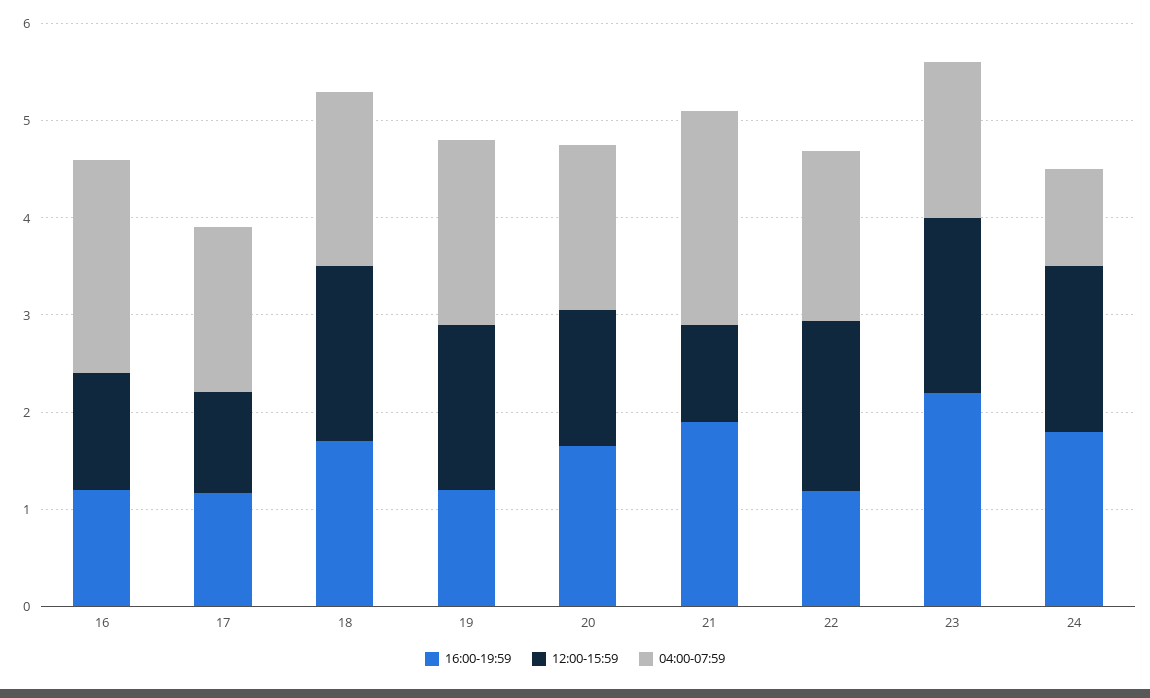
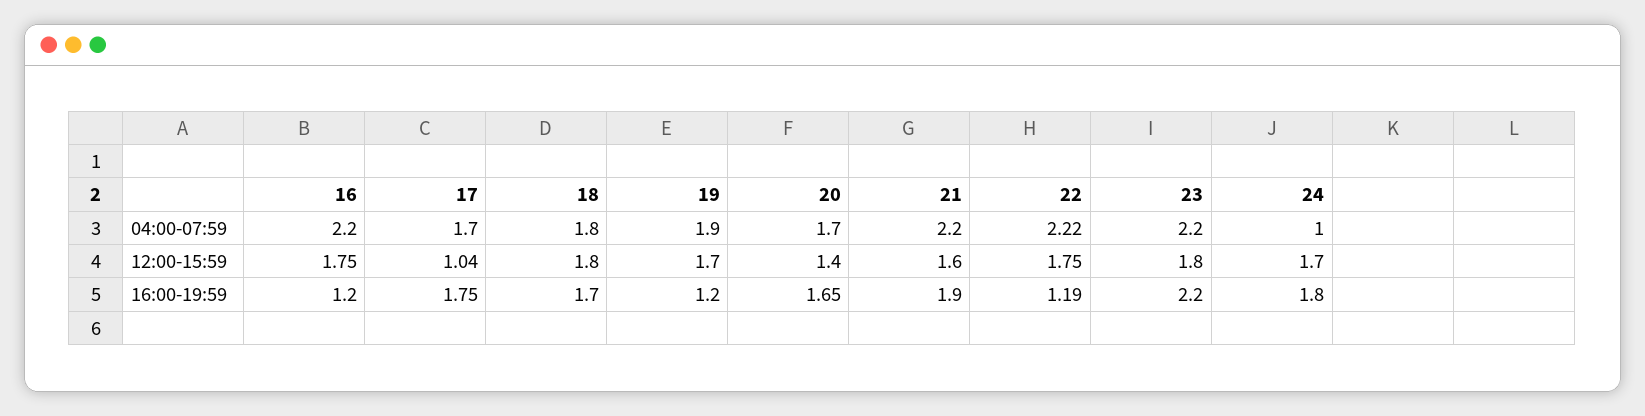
  {
    "16:00-19:59": {
      "16": 1.2,
-     "17": 1.2,
+     "17": 1.75,
      "18": 1.7,
      "19": 1.2,
      "20": 1.65,
      "21": 1.9,
      "22": 1.19,
      "23": 2.2,
      "24": 1.8
    },
    "12:00-15:59": {
-     "16": 1.2,
+     "16": 1.75,
      "17": 1.04,
      "18": 1.8,
      "19": 1.7,
      "20": 1.4,
-     "21": 1,
+     "21": 1.6,
      "22": 1.75,
      "23": 1.8,
      "24": 1.7
    },
    "04:00-07:59": {
      "16": 2.2,
      "17": 1.7,
      "18": 1.8,
      "19": 1.9,
      "20": 1.7,
      "21": 2.2,
-     "22": 1.8,
+     "22": 2.22,
-     "23": 1.6,
+     "23": 2.2,
      "24": 1
    }
  }

